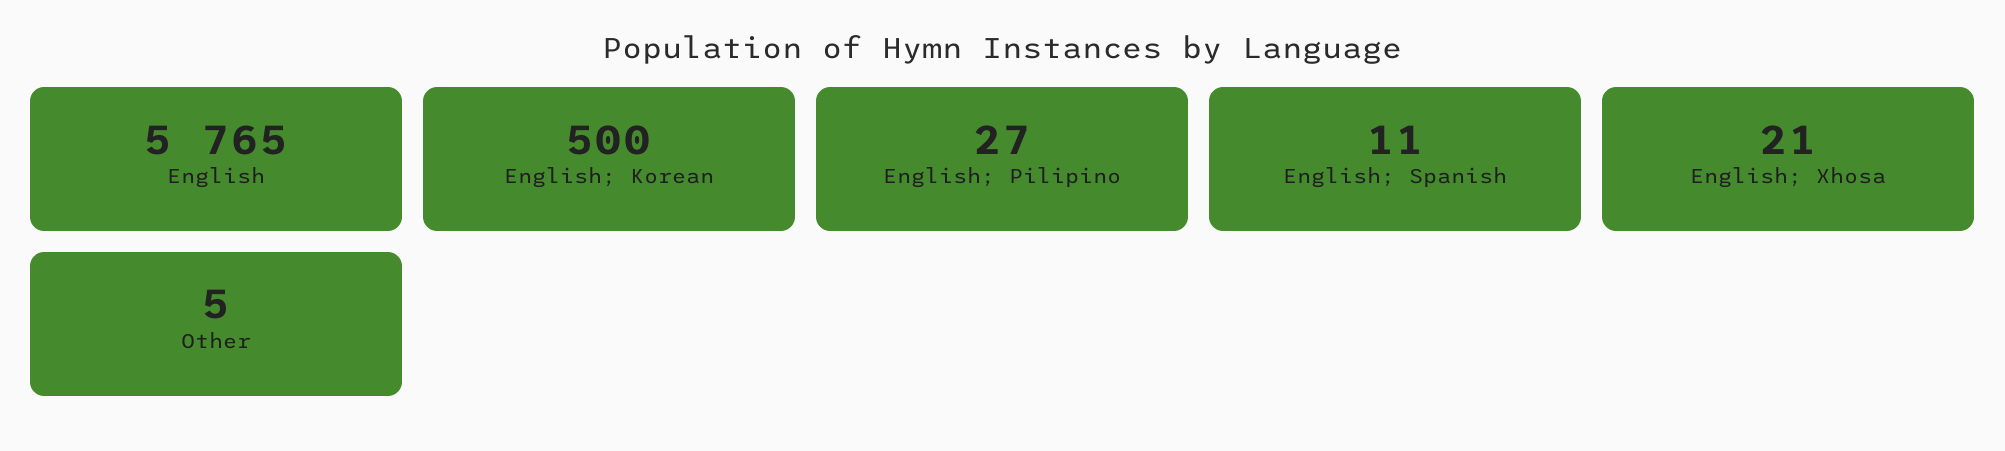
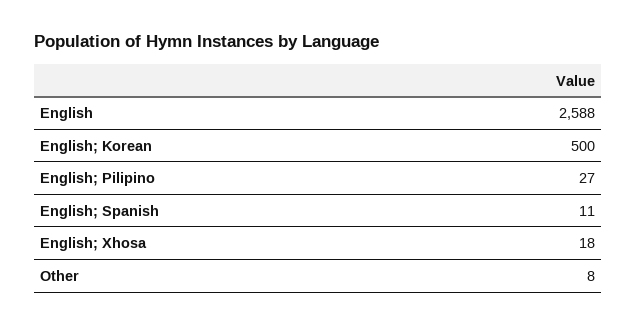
  {
-   "English": 5765,
+   "English": 2588,
    "English; Korean": 500,
    "English; Pilipino": 27,
    "English; Spanish": 11,
-   "English; Xhosa": 21,
+   "English; Xhosa": 18,
-   "Other": 5
+   "Other": 8
  }

